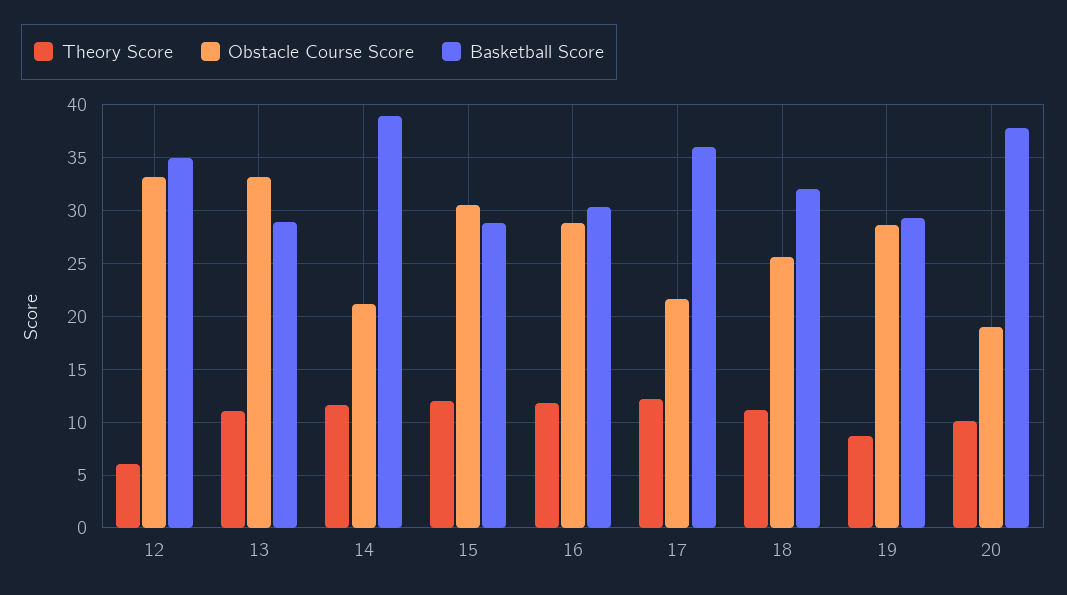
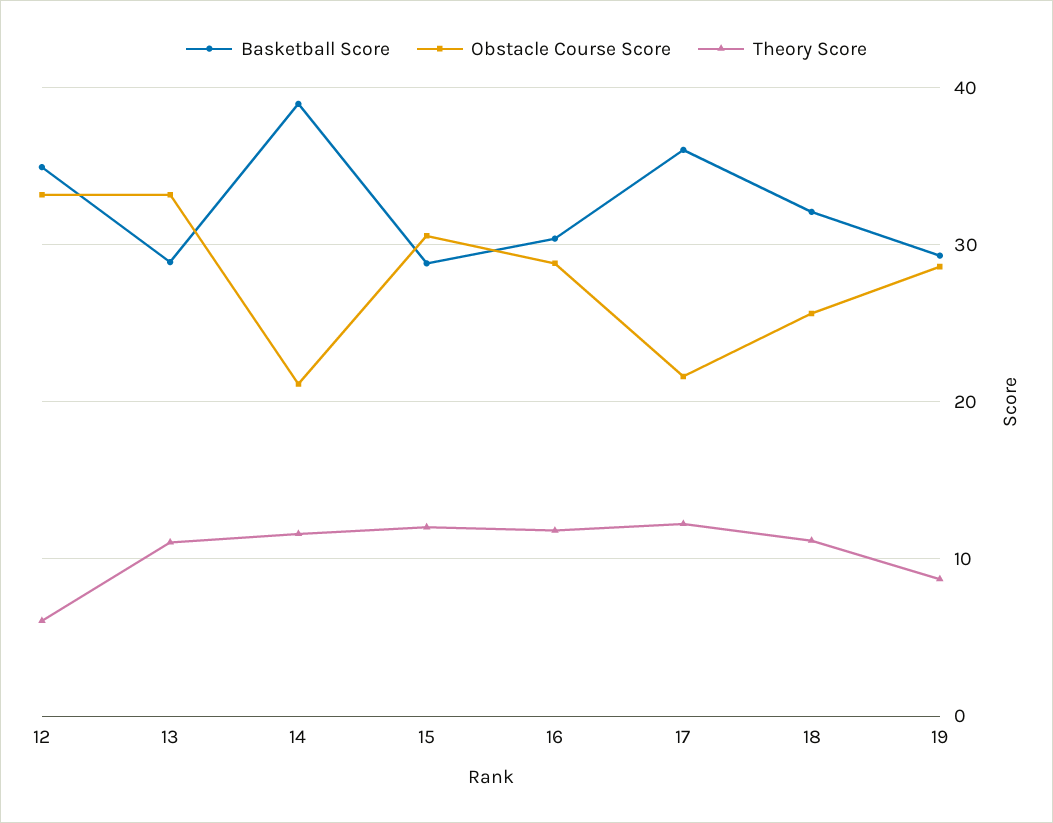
  {
    "Theory Score": {
      "12": 6,
      "13": 11,
      "14": 12,
      "15": 12,
      "16": 12,
      "17": 12,
      "18": 11,
-     "19": 9,
+     "19": 9
-     "20": 10
    },
    "Obstacle Course Score": {
      "12": 33,
      "13": 33,
      "14": 21,
      "15": 31,
      "16": 29,
      "17": 22,
      "18": 26,
-     "19": 29,
+     "19": 29
-     "20": 19
    },
    "Basketball Score": {
      "12": 35,
      "13": 29,
      "14": 39,
      "15": 29,
      "16": 30,
      "17": 36,
      "18": 32,
-     "19": 29,
+     "19": 29
-     "20": 38
    }
  }

